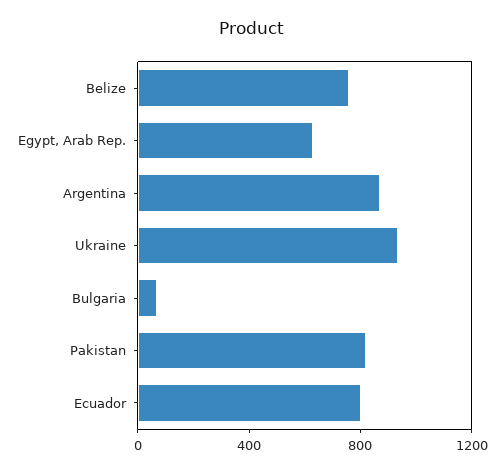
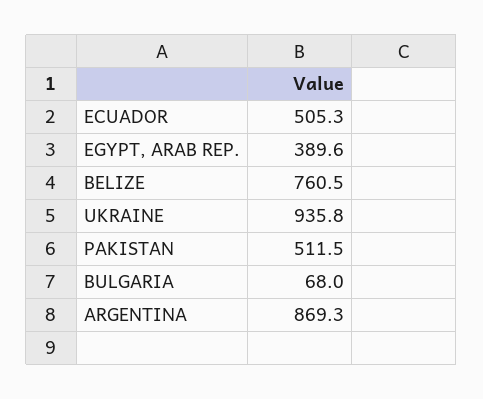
  {
    "Belize": 760.5,
-   "Egypt, Arab Rep.": 600,
+   "Egypt, Arab Rep.": 389.6,
    "Argentina": 869.3,
    "Ukraine": 935.8,
    "Bulgaria": 68,
-   "Pakistan": 800,
+   "Pakistan": 511.5,
-   "Ecuador": 800
+   "Ecuador": 505.3
  }

